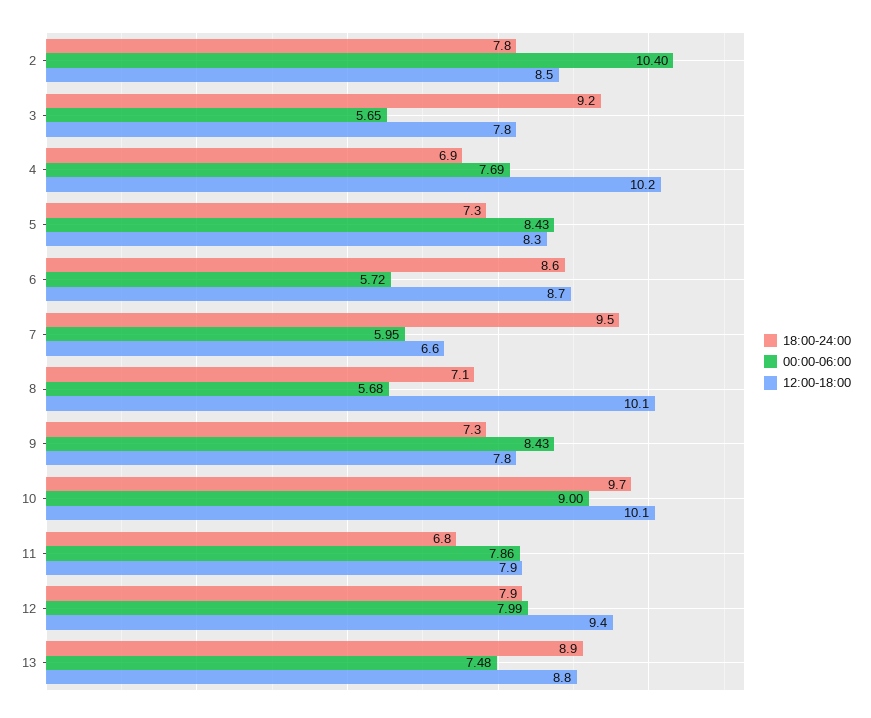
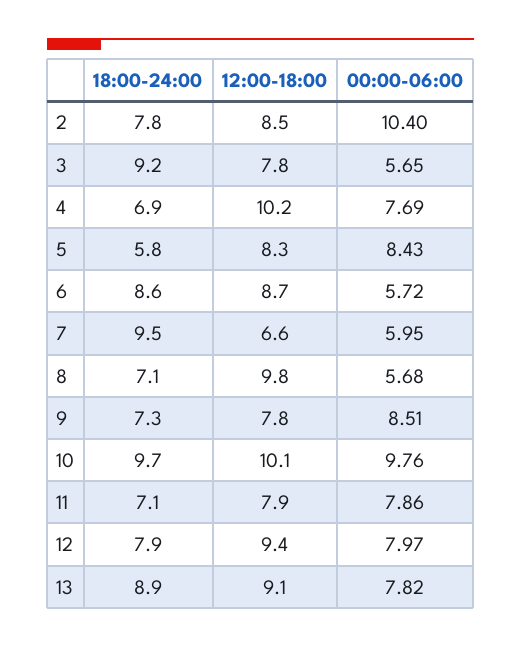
  {
    "18:00-24:00": {
      "2": 7.8,
      "3": 9.2,
      "4": 6.9,
-     "5": 7.3,
+     "5": 5.8,
      "6": 8.6,
      "7": 9.5,
      "8": 7.1,
      "9": 7.3,
      "10": 9.7,
-     "11": 6.8,
+     "11": 7.1,
      "12": 7.9,
      "13": 8.9
    },
    "00:00-06:00": {
      "2": 10.4,
      "3": 5.65,
      "4": 7.69,
      "5": 8.43,
      "6": 5.72,
      "7": 5.95,
      "8": 5.68,
-     "9": 8.43,
+     "9": 8.51,
-     "10": 9,
+     "10": 9.76,
      "11": 7.86,
-     "12": 7.99,
+     "12": 7.97,
-     "13": 7.48
+     "13": 7.82
    },
    "12:00-18:00": {
      "2": 8.5,
      "3": 7.8,
      "4": 10.2,
      "5": 8.3,
      "6": 8.7,
      "7": 6.6,
-     "8": 10.1,
+     "8": 9.8,
      "9": 7.8,
      "10": 10.1,
      "11": 7.9,
      "12": 9.4,
-     "13": 8.8
+     "13": 9.1
    }
  }

